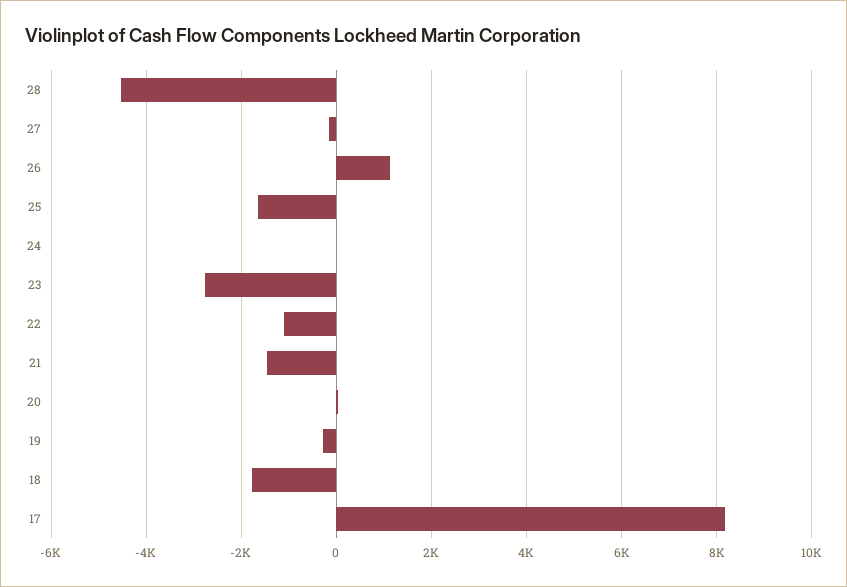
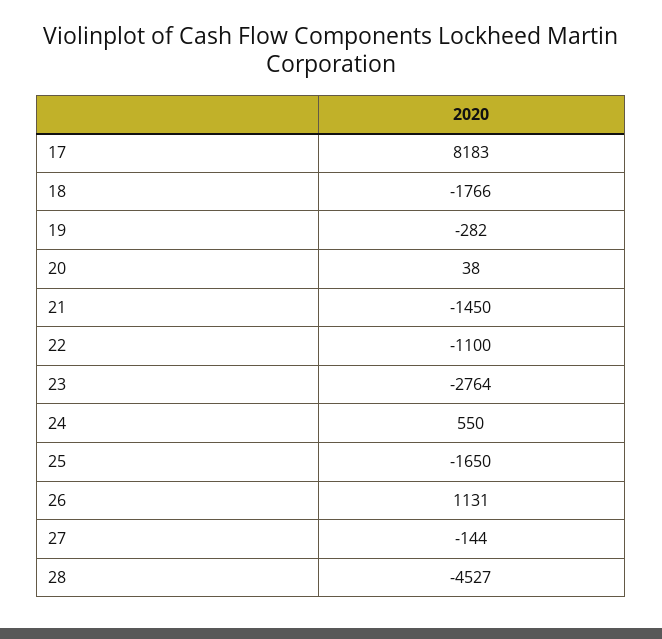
  {
    "28": -4527,
    "27": -144,
    "26": 1131,
    "25": -1650,
-   "24": 0,
+   "24": 550,
    "23": -2764,
    "22": -1100,
    "21": -1450,
    "20": 38,
    "19": -282,
    "18": -1766,
    "17": 8183
  }

